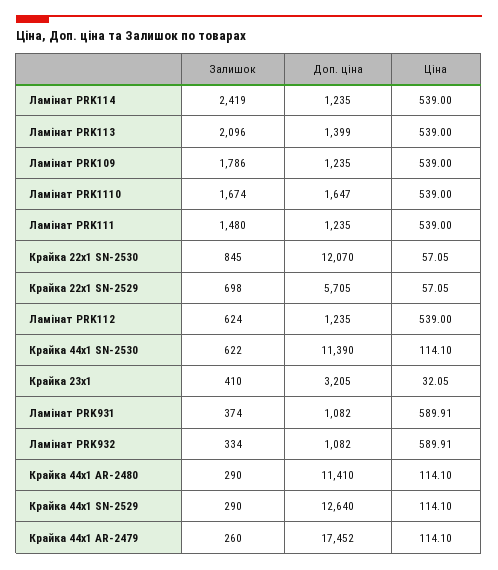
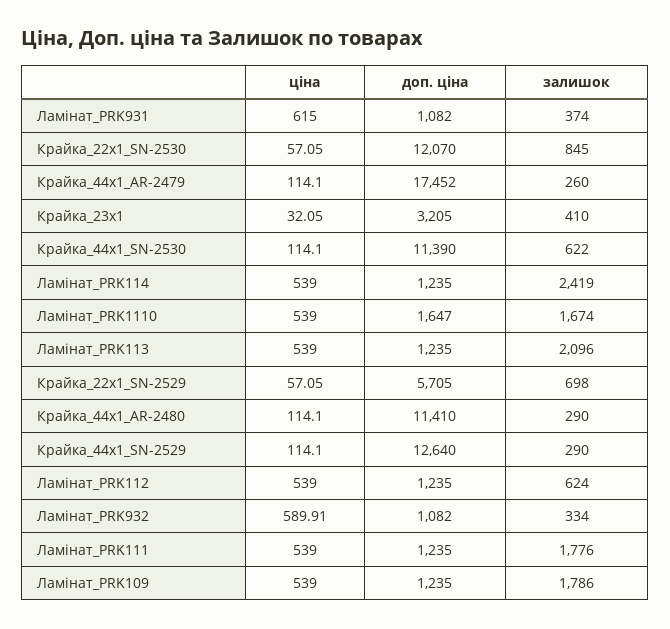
  {
    "Залишок": {
      "Ламінат PRK114": 2419,
      "Ламінат PRK113": 2096,
      "Ламінат PRK109": 1786,
      "Ламінат PRK1110": 1674,
-     "Ламінат PRK111": 1480,
+     "Ламінат PRK111": 1776,
      "Крайка 22x1 SN-2530": 845,
      "Крайка 22x1 SN-2529": 698,
      "Ламінат PRK112": 624,
      "Крайка 44x1 SN-2530": 622,
      "Крайка 23x1": 410,
      "Ламінат PRK931": 374,
      "Ламінат PRK932": 334,
      "Крайка 44x1 AR-2480": 290,
      "Крайка 44x1 SN-2529": 290,
      "Крайка 44x1 AR-2479": 260
    },
    "Доп. ціна": {
      "Ламінат PRK114": 1235,
-     "Ламінат PRK113": 1399,
+     "Ламінат PRK113": 1235,
      "Ламінат PRK109": 1235,
      "Ламінат PRK1110": 1647,
      "Ламінат PRK111": 1235,
      "Крайка 22x1 SN-2530": 12070,
      "Крайка 22x1 SN-2529": 5705,
      "Ламінат PRK112": 1235,
      "Крайка 44x1 SN-2530": 11390,
      "Крайка 23x1": 3205,
      "Ламінат PRK931": 1082,
      "Ламінат PRK932": 1082,
      "Крайка 44x1 AR-2480": 11410,
      "Крайка 44x1 SN-2529": 12640,
      "Крайка 44x1 AR-2479": 17452
    },
    "Ціна": {
      "Ламінат PRK114": 539,
      "Ламінат PRK113": 539,
      "Ламінат PRK109": 539,
      "Ламінат PRK1110": 539,
      "Ламінат PRK111": 539,
      "Крайка 22x1 SN-2530": 57.05,
      "Крайка 22x1 SN-2529": 57.05,
      "Ламінат PRK112": 539,
      "Крайка 44x1 SN-2530": 114.1,
      "Крайка 23x1": 32.05,
-     "Ламінат PRK931": 589.91,
+     "Ламінат PRK931": 615,
      "Ламінат PRK932": 589.91,
      "Крайка 44x1 AR-2480": 114.1,
      "Крайка 44x1 SN-2529": 114.1,
      "Крайка 44x1 AR-2479": 114.1
    }
  }

